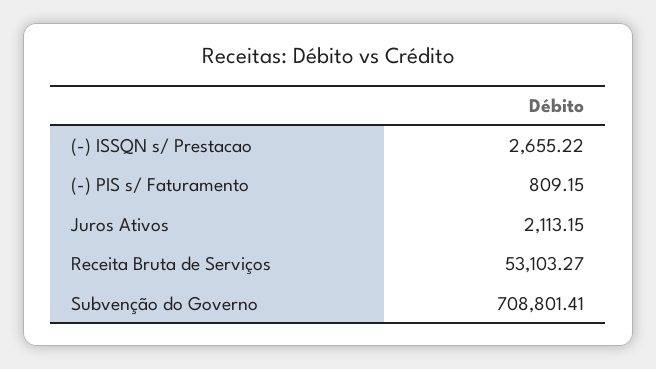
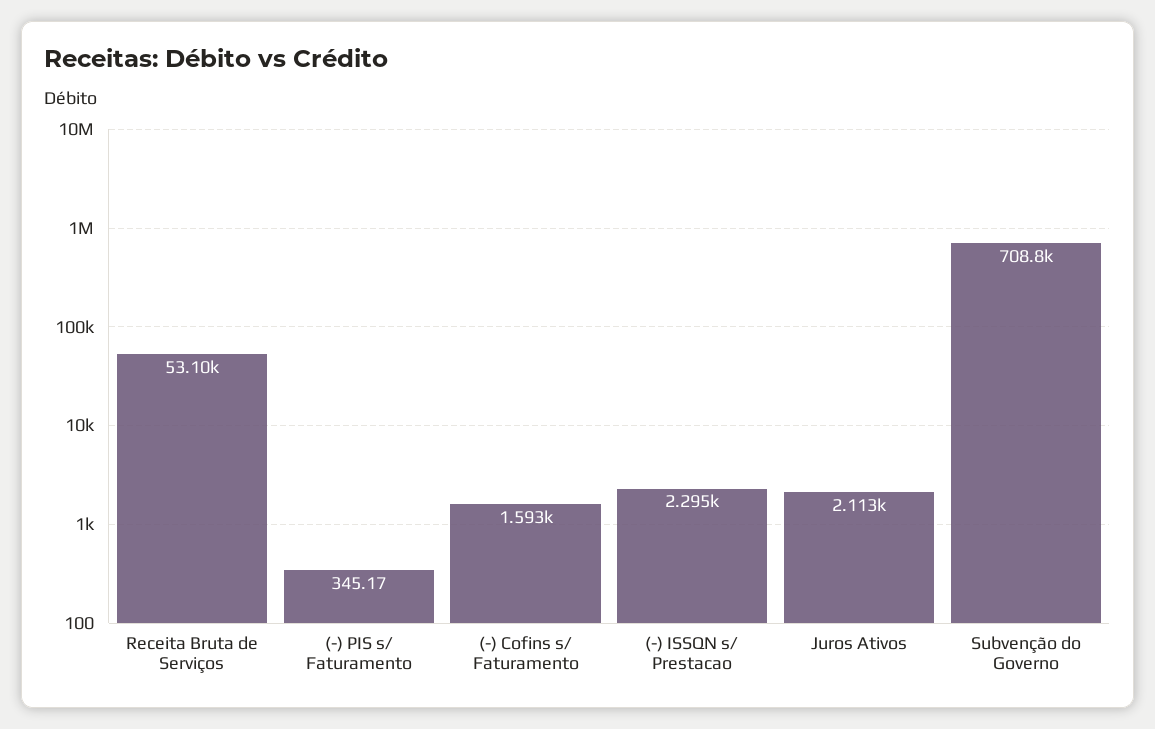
  {
-   "(-) ISSQN s/ Prestacao": 2655.22,
+   "(-) ISSQN s/ Prestacao": 2295,
-   "(-) PIS s/ Faturamento": 809.15,
+   "(-) PIS s/ Faturamento": 345.17,
    "Juros Ativos": 2113.15,
    "Receita Bruta de Serviços": 53103.27,
-   "Subvenção do Governo": 708801.41
+   "Subvenção do Governo": 708801.41,
+   "(-) Cofins s/ Faturamento": 1593
  }

